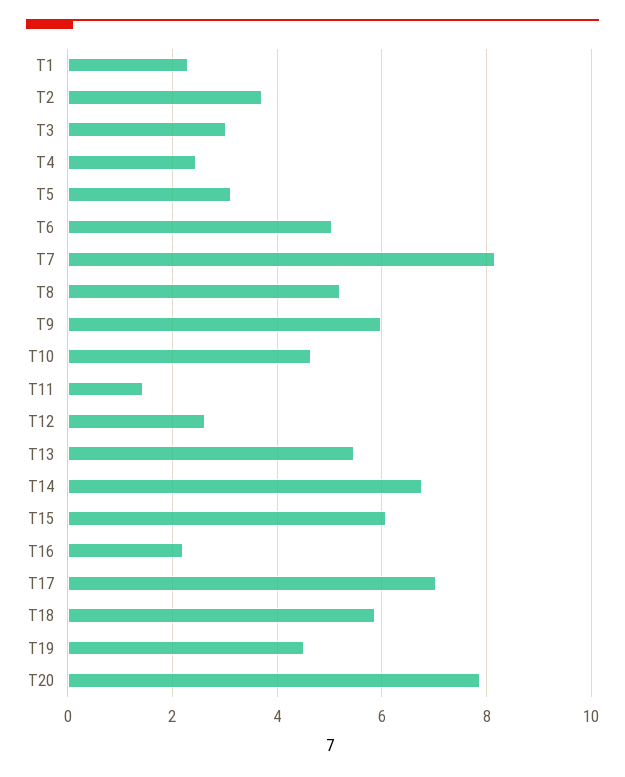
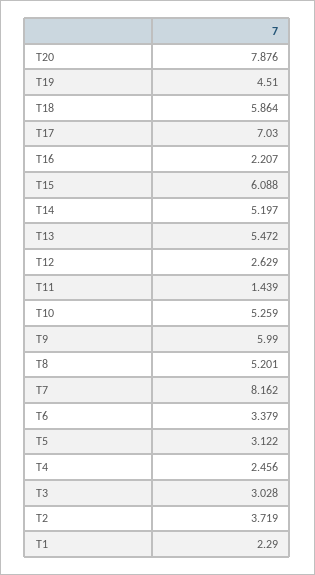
  {
    "T1": 2.29,
    "T2": 3.719,
    "T3": 3.028,
    "T4": 2.456,
    "T5": 3.122,
-   "T6": 5,
+   "T6": 3.379,
    "T7": 8.162,
    "T8": 5.201,
    "T9": 5.99,
-   "T10": 4.6,
+   "T10": 5.259,
    "T11": 1.439,
    "T12": 2.629,
    "T13": 5.472,
-   "T14": 6.8,
+   "T14": 5.197,
    "T15": 6.088,
    "T16": 2.207,
    "T17": 7.03,
    "T18": 5.864,
    "T19": 4.51,
    "T20": 7.876
  }

